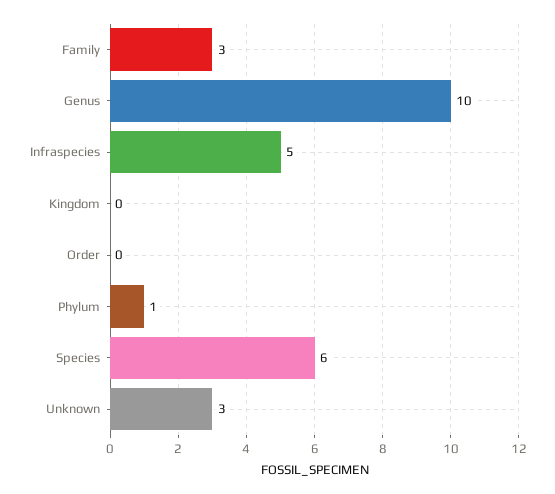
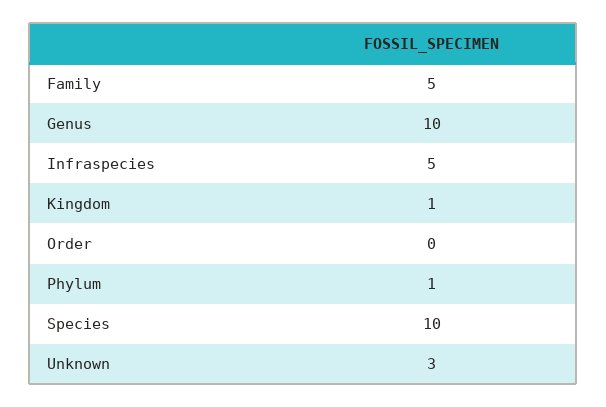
  {
-   "Family": 3,
+   "Family": 5,
    "Genus": 10,
    "Infraspecies": 5,
-   "Kingdom": 0,
+   "Kingdom": 1,
    "Order": 0,
    "Phylum": 1,
-   "Species": 6,
+   "Species": 10,
    "Unknown": 3
  }

